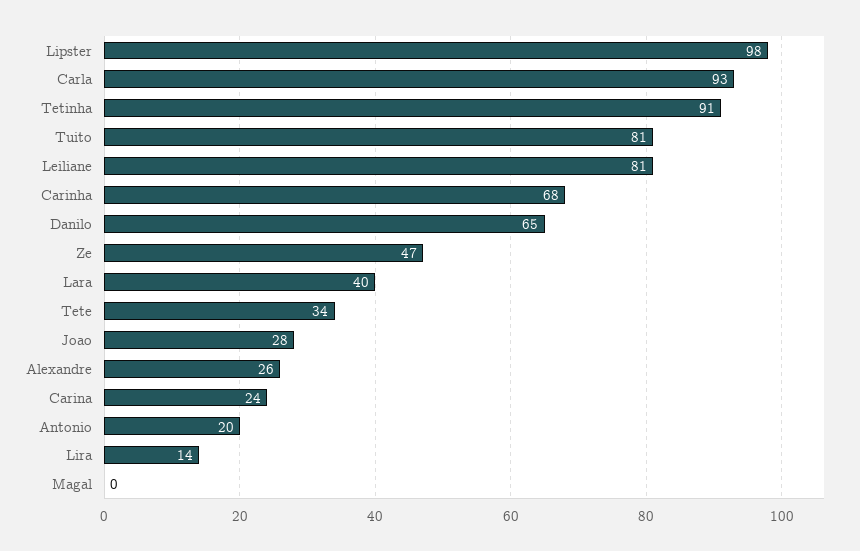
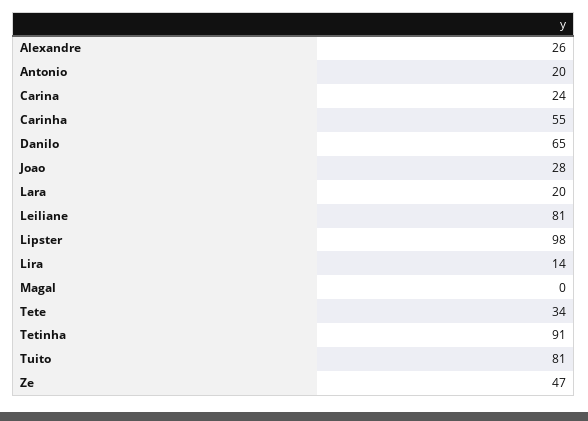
  {
    "Lipster": 98,
-   "Carla": 93,
    "Tetinha": 91,
    "Tuito": 81,
    "Leiliane": 81,
-   "Carinha": 68,
+   "Carinha": 55,
    "Danilo": 65,
    "Ze": 47,
-   "Lara": 40,
+   "Lara": 20,
    "Tete": 34,
    "Joao": 28,
    "Alexandre": 26,
    "Carina": 24,
    "Antonio": 20,
    "Lira": 14,
    "Magal": 0
  }

